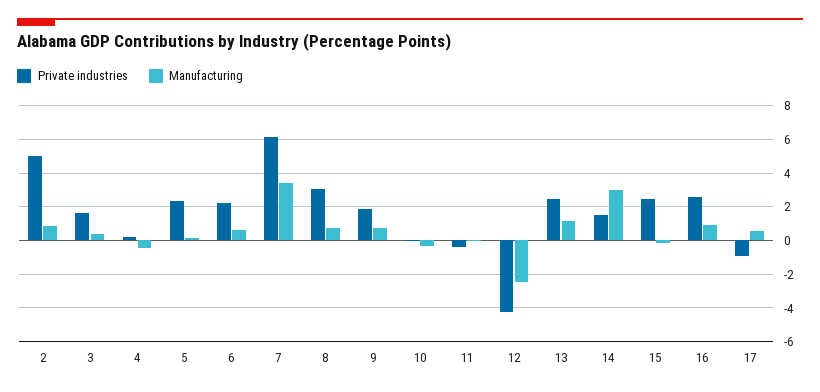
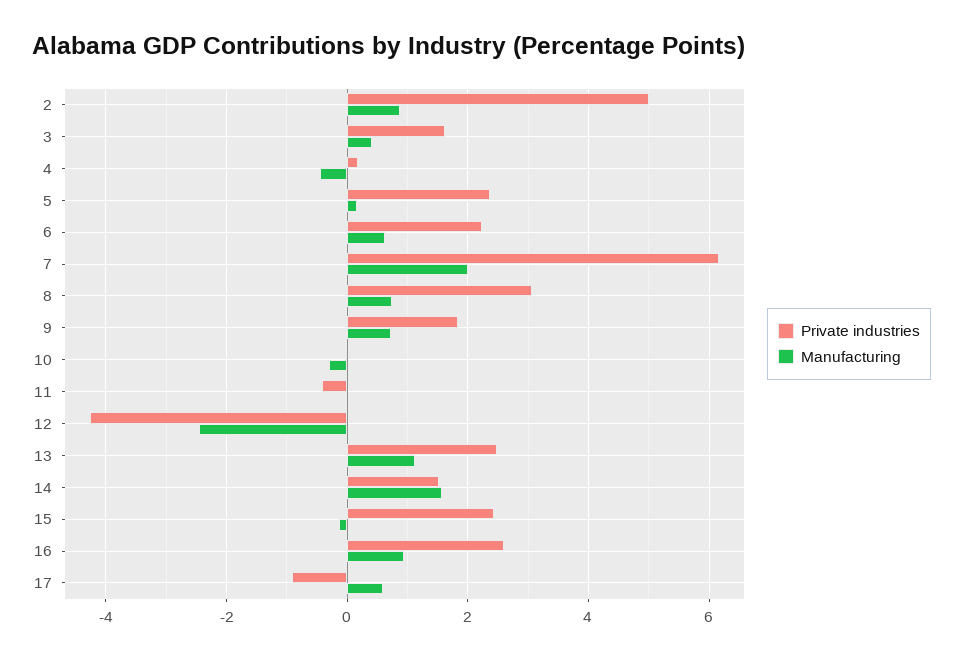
  {
    "Private industries": {
      "2": 5,
      "3": 1.6,
      "4": 0.2,
      "5": 2.4,
      "6": 2.2,
      "7": 6.2,
      "8": 3,
      "9": 1.8,
      "10": 0,
      "11": -0.4,
      "12": -4.2,
      "13": 2.4,
      "14": 1.6,
      "15": 2.4,
      "16": 2.6,
      "17": -1
    },
    "Manufacturing": {
      "2": 0.8,
      "3": 0.4,
      "4": -0.4,
      "5": 0.2,
      "6": 0.6,
-     "7": 3.5,
+     "7": 2,
      "8": 0.8,
      "9": 0.8,
      "10": -0.4,
      "11": 0,
      "12": -2.4,
      "13": 1.2,
-     "14": 3,
+     "14": 1.6,
      "15": -0.2,
      "16": 1,
      "17": 0.6
    }
  }

